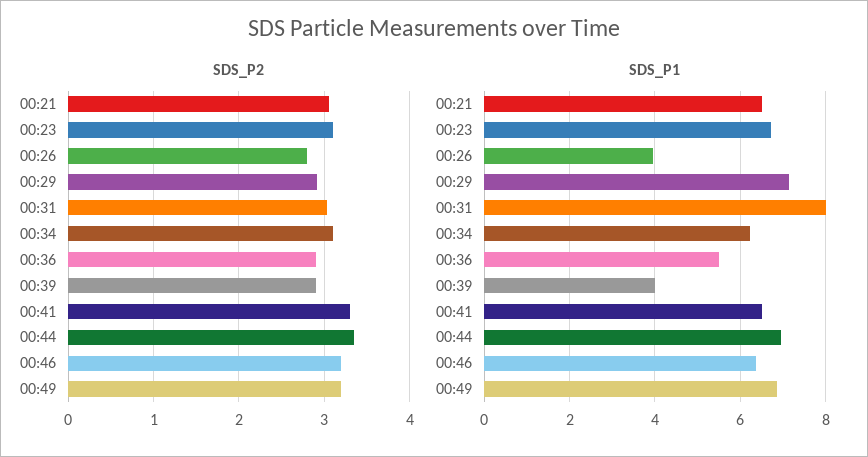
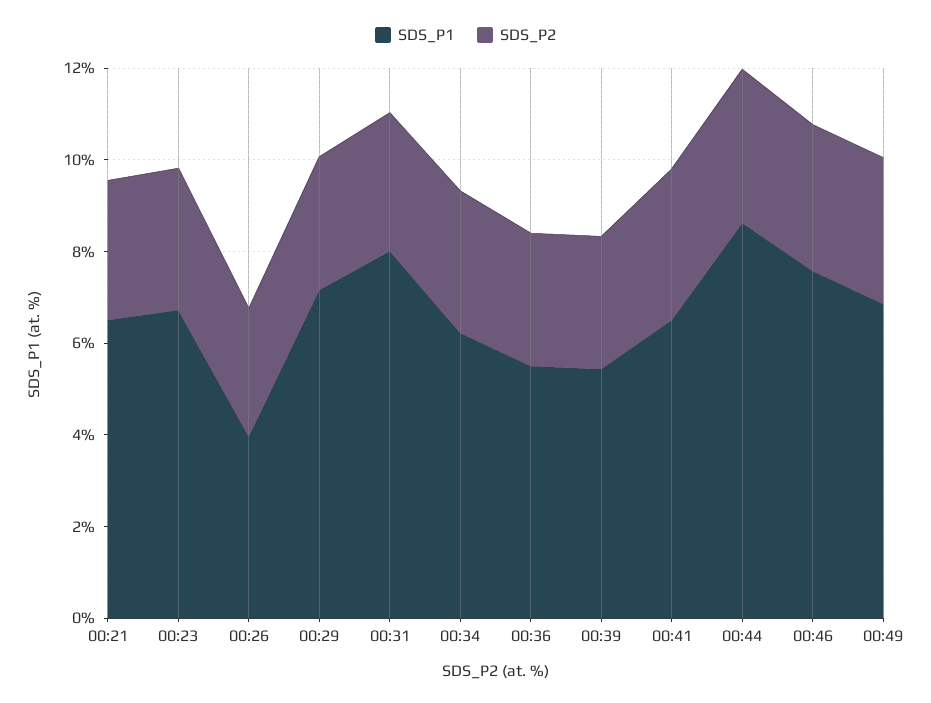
  {
    "SDS_P2": {
      "00:21": 3.1,
      "00:23": 3.1,
      "00:26": 2.8,
      "00:29": 2.9,
      "00:31": 3,
      "00:34": 3.1,
      "00:36": 2.9,
      "00:39": 2.9,
      "00:41": 3.3,
      "00:44": 3.4,
      "00:46": 3.2,
      "00:49": 3.2
    },
    "SDS_P1": {
      "00:21": 6.6,
      "00:23": 6.8,
      "00:26": 4,
      "00:29": 7.2,
      "00:31": 8,
      "00:34": 6.2,
      "00:36": 5.6,
-     "00:39": 4,
+     "00:39": 5.5,
      "00:41": 6.6,
-     "00:44": 7,
+     "00:44": 8.5,
-     "00:46": 6.4,
+     "00:46": 7.5,
      "00:49": 6.8
    }
  }

